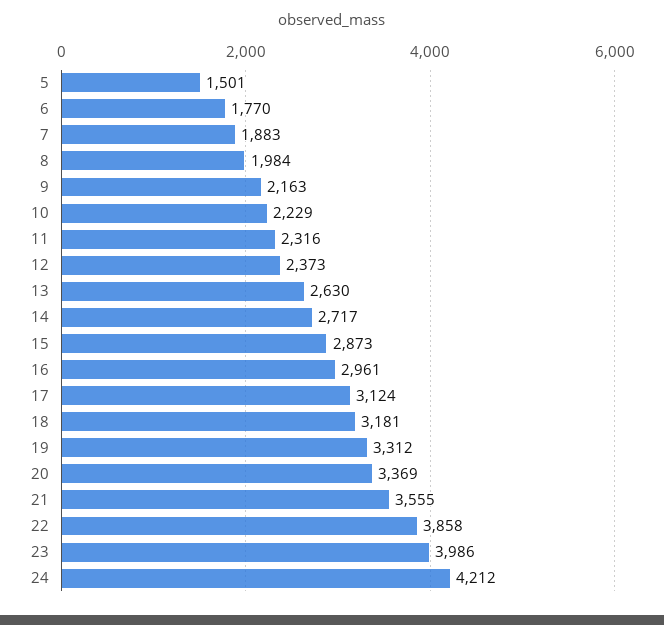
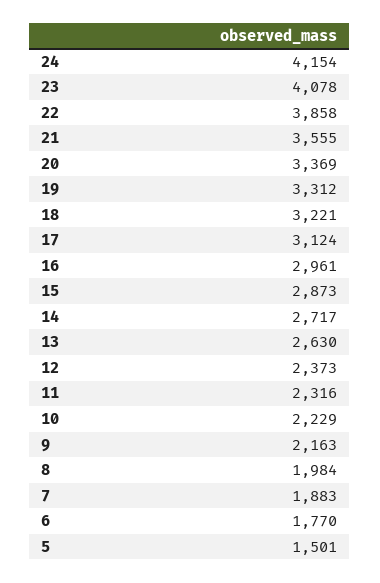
  {
    "5": 1501,
    "6": 1770,
    "7": 1883,
    "8": 1984,
    "9": 2163,
    "10": 2229,
    "11": 2316,
    "12": 2373,
    "13": 2630,
    "14": 2717,
    "15": 2873,
    "16": 2961,
    "17": 3124,
-   "18": 3181,
+   "18": 3221,
    "19": 3312,
    "20": 3369,
    "21": 3555,
    "22": 3858,
-   "23": 3986,
+   "23": 4078,
-   "24": 4212
+   "24": 4154
  }

